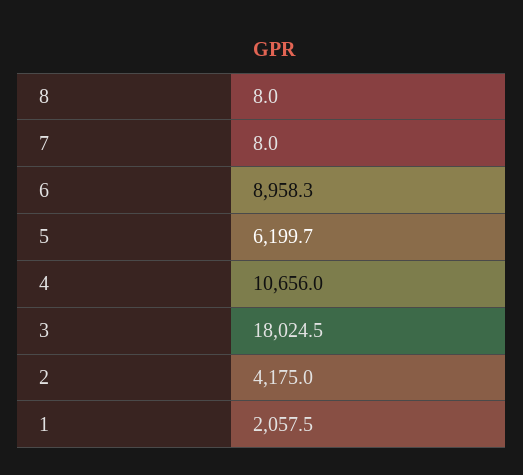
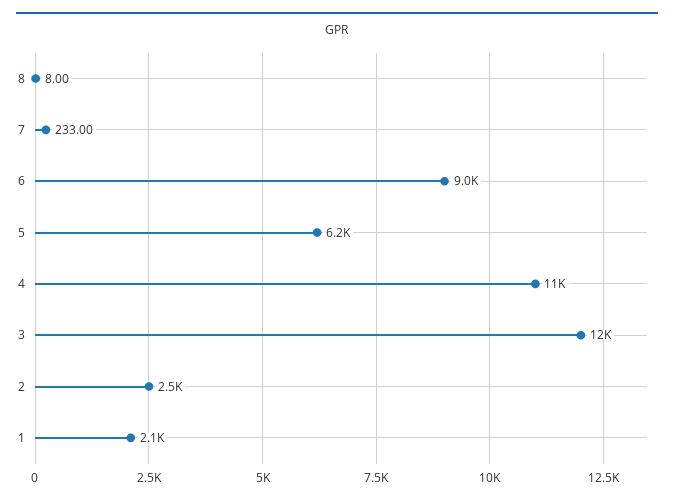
  {
    "8": 8,
-   "7": 8,
+   "7": 233,
    "6": 8958.3,
    "5": 6199.7,
    "4": 10656,
-   "3": 18024.5,
+   "3": 12000,
-   "2": 4175,
+   "2": 2500,
    "1": 2057.5
  }

